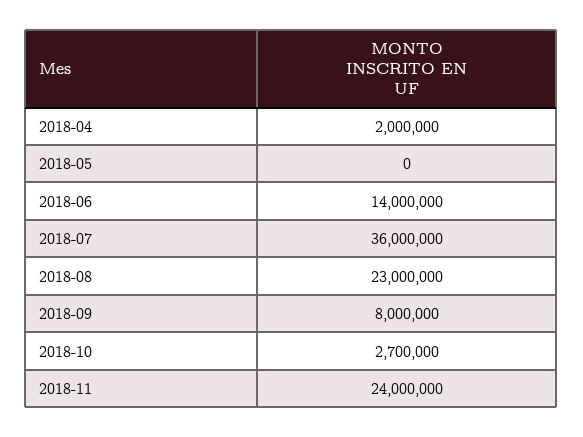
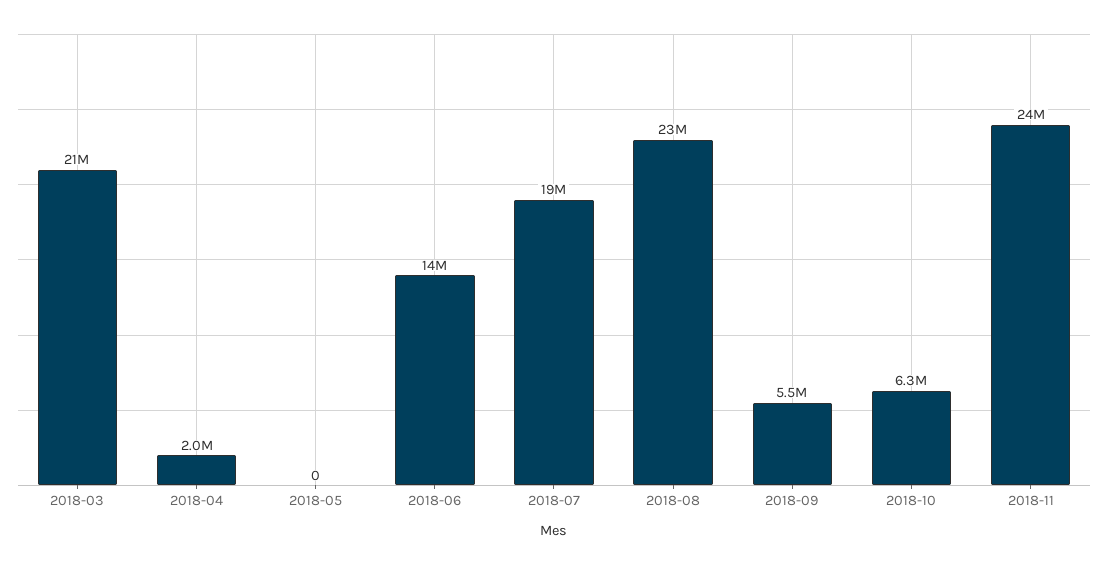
  {
    "2018-04": 2000000,
    "2018-05": 0,
    "2018-06": 14000000,
-   "2018-07": 36000000,
+   "2018-07": 19000000,
    "2018-08": 23000000,
-   "2018-09": 8000000,
+   "2018-09": 5500000,
-   "2018-10": 2700000,
+   "2018-10": 6300000,
-   "2018-11": 24000000
+   "2018-11": 24000000,
+   "2018-03": 21000000
  }

